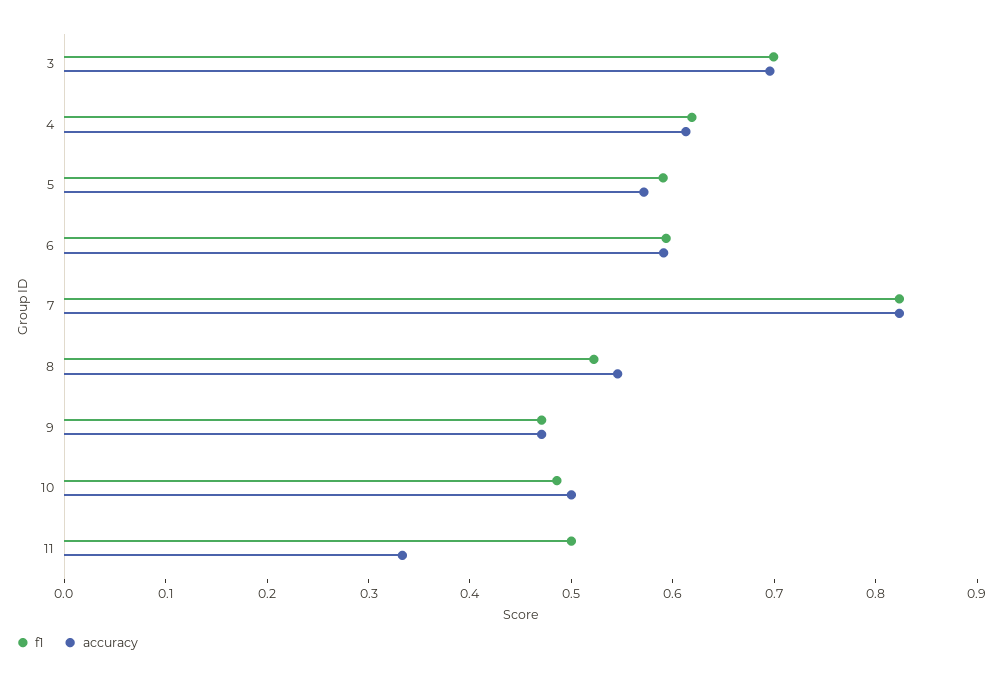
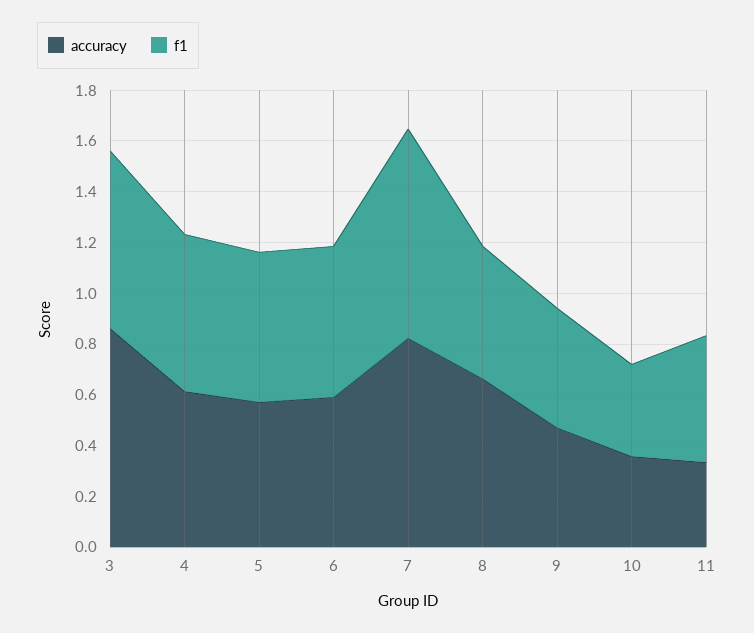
  {
    "f1": {
      "3": 0.7,
      "4": 0.62,
      "5": 0.6,
      "6": 0.6,
      "7": 0.82,
      "8": 0.52,
      "9": 0.48,
-     "10": 0.48,
+     "10": 0.35,
      "11": 0.5
    },
    "accuracy": {
-     "3": 0.7,
+     "3": 0.85,
      "4": 0.62,
      "5": 0.58,
      "6": 0.6,
      "7": 0.82,
-     "8": 0.54,
+     "8": 0.65,
      "9": 0.48,
-     "10": 0.5,
+     "10": 0.35,
      "11": 0.34
    }
  }

